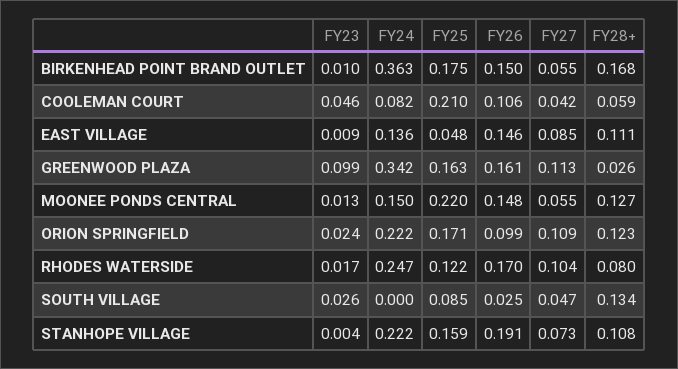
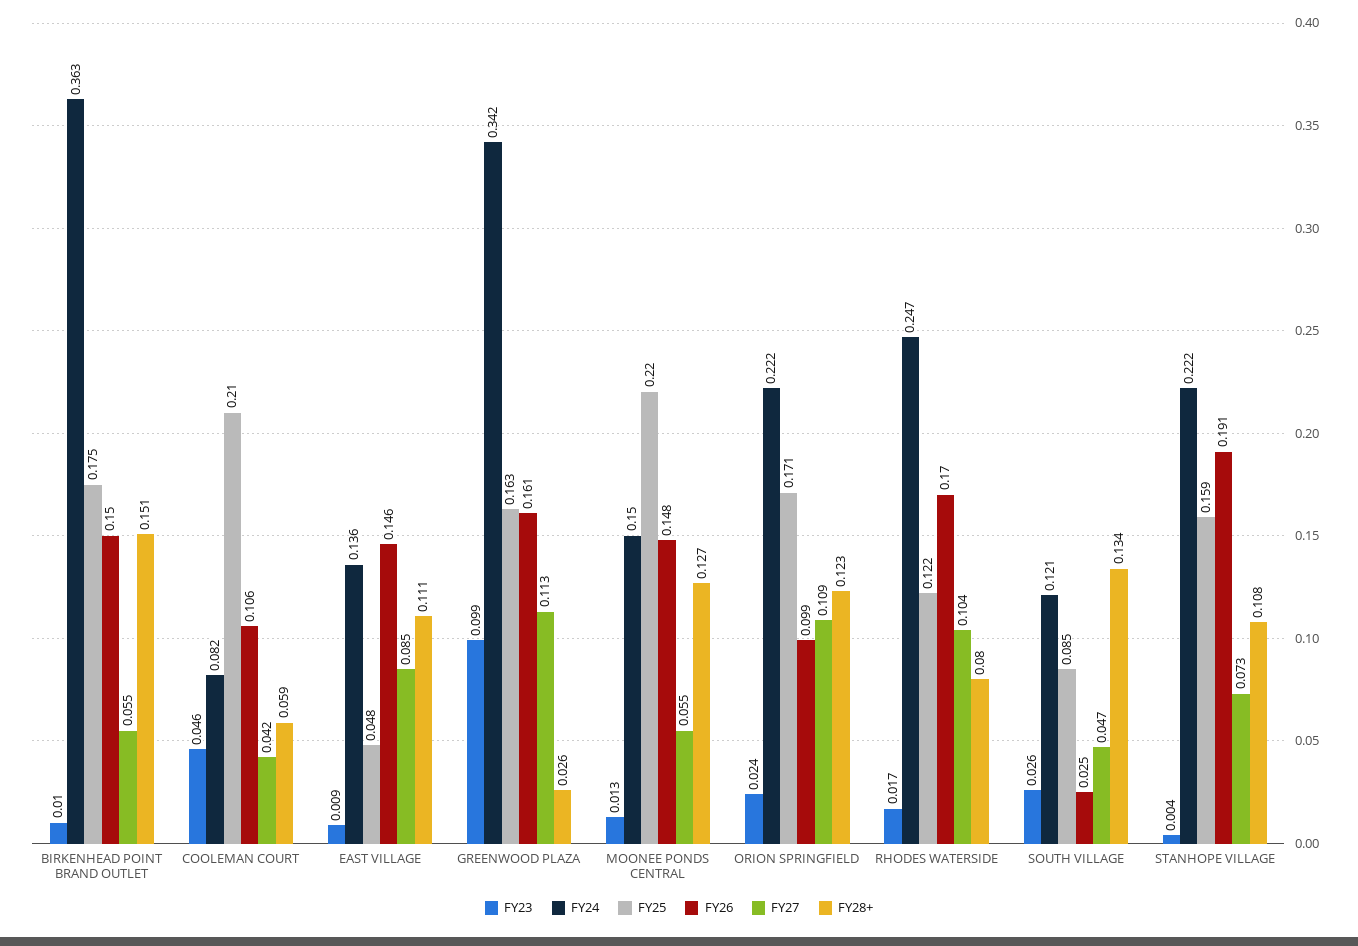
  {
    "FY23": {
      "BIRKENHEAD POINT BRAND OUTLET": 0.01,
      "COOLEMAN COURT": 0.046,
      "EAST VILLAGE": 0.009,
      "GREENWOOD PLAZA": 0.099,
      "MOONEE PONDS CENTRAL": 0.013,
      "ORION SPRINGFIELD": 0.024,
      "RHODES WATERSIDE": 0.017,
      "SOUTH VILLAGE": 0.026,
      "STANHOPE VILLAGE": 0.004
    },
    "FY24": {
      "BIRKENHEAD POINT BRAND OUTLET": 0.363,
      "COOLEMAN COURT": 0.082,
      "EAST VILLAGE": 0.136,
      "GREENWOOD PLAZA": 0.342,
      "MOONEE PONDS CENTRAL": 0.15,
      "ORION SPRINGFIELD": 0.222,
      "RHODES WATERSIDE": 0.247,
-     "SOUTH VILLAGE": 0,
+     "SOUTH VILLAGE": 0.121,
      "STANHOPE VILLAGE": 0.222
    },
    "FY25": {
      "BIRKENHEAD POINT BRAND OUTLET": 0.175,
      "COOLEMAN COURT": 0.21,
      "EAST VILLAGE": 0.048,
      "GREENWOOD PLAZA": 0.163,
      "MOONEE PONDS CENTRAL": 0.22,
      "ORION SPRINGFIELD": 0.171,
      "RHODES WATERSIDE": 0.122,
      "SOUTH VILLAGE": 0.085,
      "STANHOPE VILLAGE": 0.159
    },
    "FY26": {
      "BIRKENHEAD POINT BRAND OUTLET": 0.15,
      "COOLEMAN COURT": 0.106,
      "EAST VILLAGE": 0.146,
      "GREENWOOD PLAZA": 0.161,
      "MOONEE PONDS CENTRAL": 0.148,
      "ORION SPRINGFIELD": 0.099,
      "RHODES WATERSIDE": 0.17,
      "SOUTH VILLAGE": 0.025,
      "STANHOPE VILLAGE": 0.191
    },
    "FY27": {
      "BIRKENHEAD POINT BRAND OUTLET": 0.055,
      "COOLEMAN COURT": 0.042,
      "EAST VILLAGE": 0.085,
      "GREENWOOD PLAZA": 0.113,
      "MOONEE PONDS CENTRAL": 0.055,
      "ORION SPRINGFIELD": 0.109,
      "RHODES WATERSIDE": 0.104,
      "SOUTH VILLAGE": 0.047,
      "STANHOPE VILLAGE": 0.073
    },
    "FY28+": {
-     "BIRKENHEAD POINT BRAND OUTLET": 0.168,
+     "BIRKENHEAD POINT BRAND OUTLET": 0.151,
      "COOLEMAN COURT": 0.059,
      "EAST VILLAGE": 0.111,
      "GREENWOOD PLAZA": 0.026,
      "MOONEE PONDS CENTRAL": 0.127,
      "ORION SPRINGFIELD": 0.123,
      "RHODES WATERSIDE": 0.08,
      "SOUTH VILLAGE": 0.134,
      "STANHOPE VILLAGE": 0.108
    }
  }

